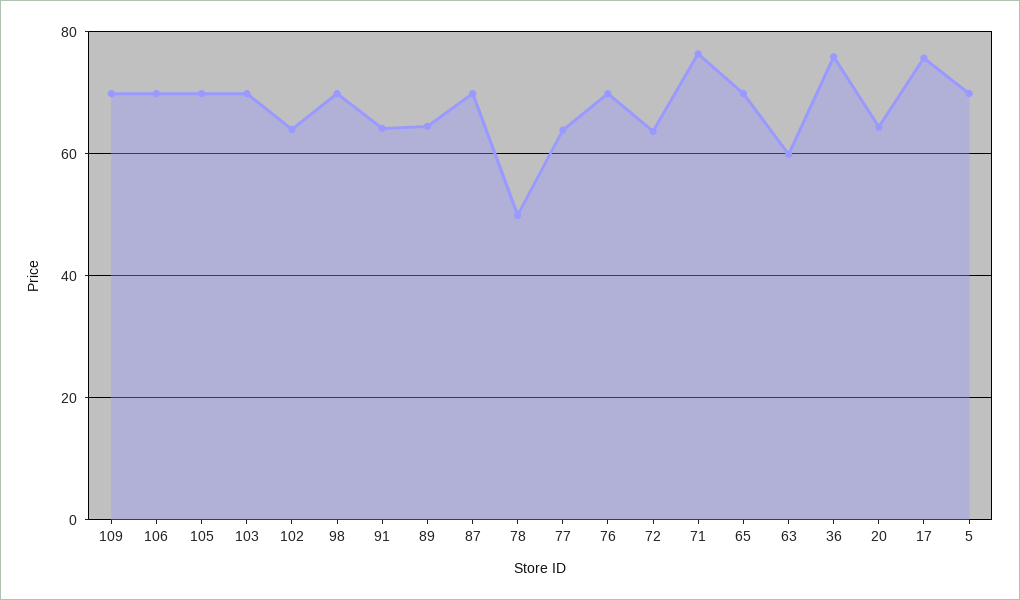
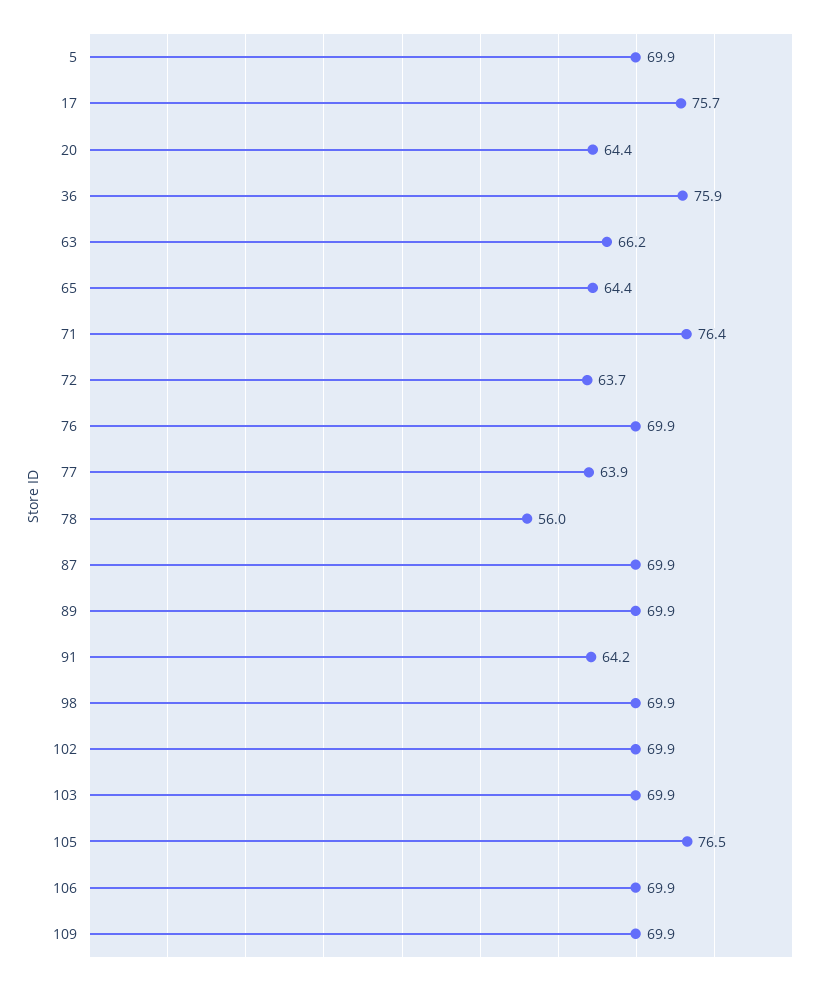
  {
    "109": 69.9,
    "106": 69.9,
-   "105": 70,
+   "105": 76.5,
    "103": 69.9,
-   "102": 64,
+   "102": 69.9,
    "98": 69.9,
    "91": 64.2,
-   "89": 64,
+   "89": 69.9,
    "87": 69.9,
-   "78": 50,
+   "78": 56,
    "77": 63.9,
    "76": 69.9,
    "72": 63.7,
    "71": 76.4,
-   "65": 70,
+   "65": 64.4,
-   "63": 60,
+   "63": 66.2,
    "36": 75.9,
    "20": 64.4,
    "17": 75.7,
    "5": 69.9
  }

